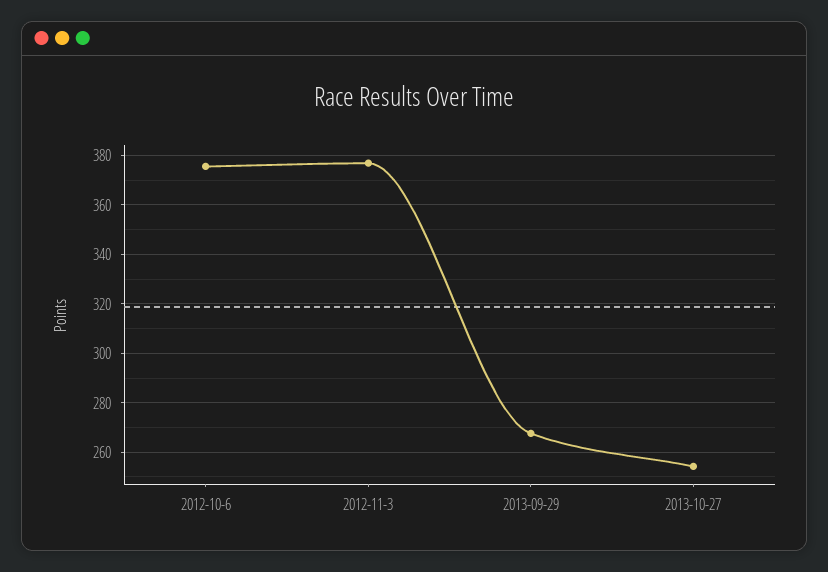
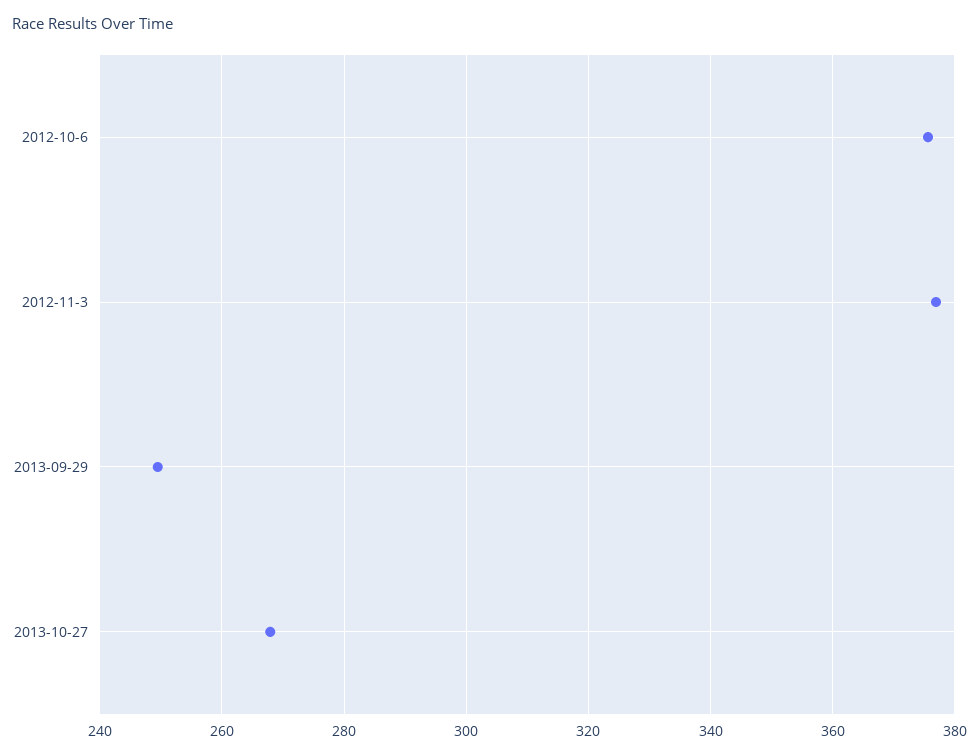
  {
    "2012-10-6": 376,
    "2012-11-3": 376,
-   "2013-09-29": 267.5,
+   "2013-09-29": 250,
-   "2013-10-27": 255
+   "2013-10-27": 268
  }

